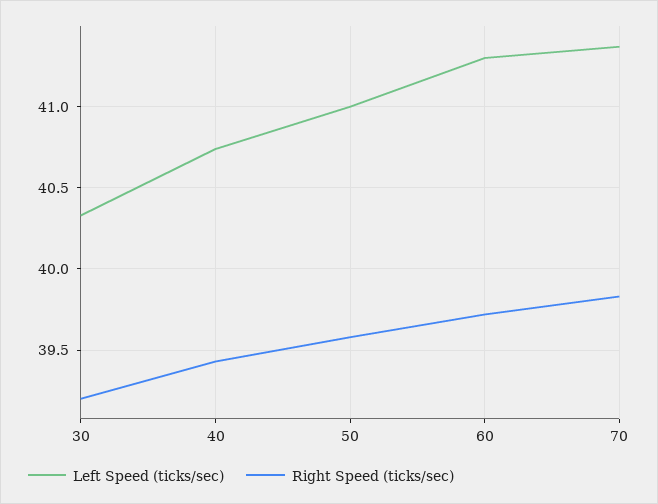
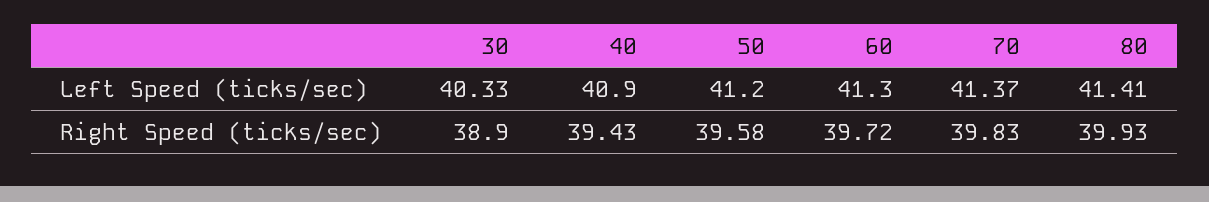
  {
    "Left Speed (ticks/sec)": {
      "30": 40.33,
-     "40": 40.75,
+     "40": 40.9,
-     "50": 41,
+     "50": 41.2,
      "60": 41.3,
-     "70": 41.37
+     "70": 41.37,
+     "80": 41.41
    },
    "Right Speed (ticks/sec)": {
-     "30": 39.2,
+     "30": 38.9,
      "40": 39.43,
      "50": 39.58,
      "60": 39.72,
-     "70": 39.83
+     "70": 39.83,
+     "80": 39.93
    }
  }

